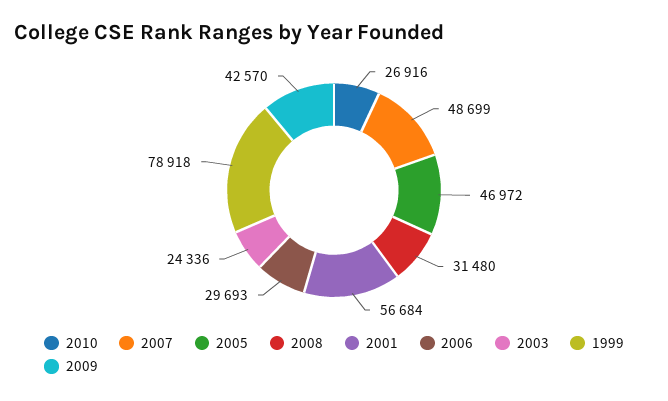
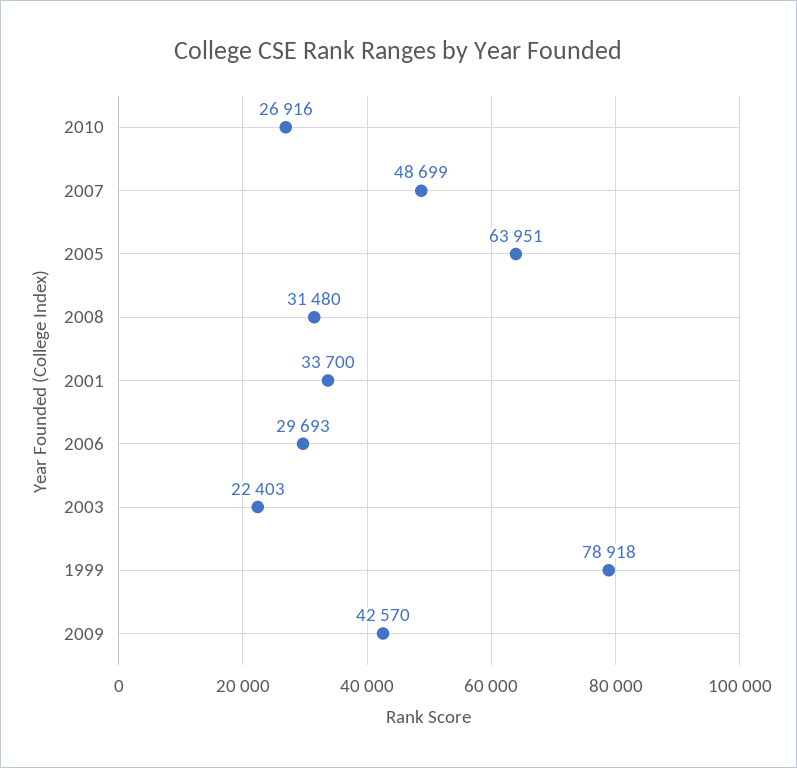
  {
    "2010": 26916,
    "2007": 48699,
-   "2005": 46972,
+   "2005": 63951,
    "2008": 31480,
-   "2001": 56684,
+   "2001": 33700,
    "2006": 29693,
-   "2003": 24336,
+   "2003": 22403,
    "1999": 78918,
    "2009": 42570
  }

